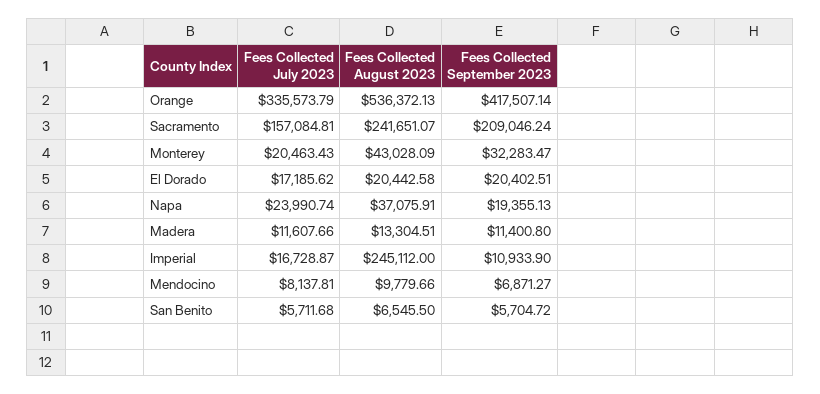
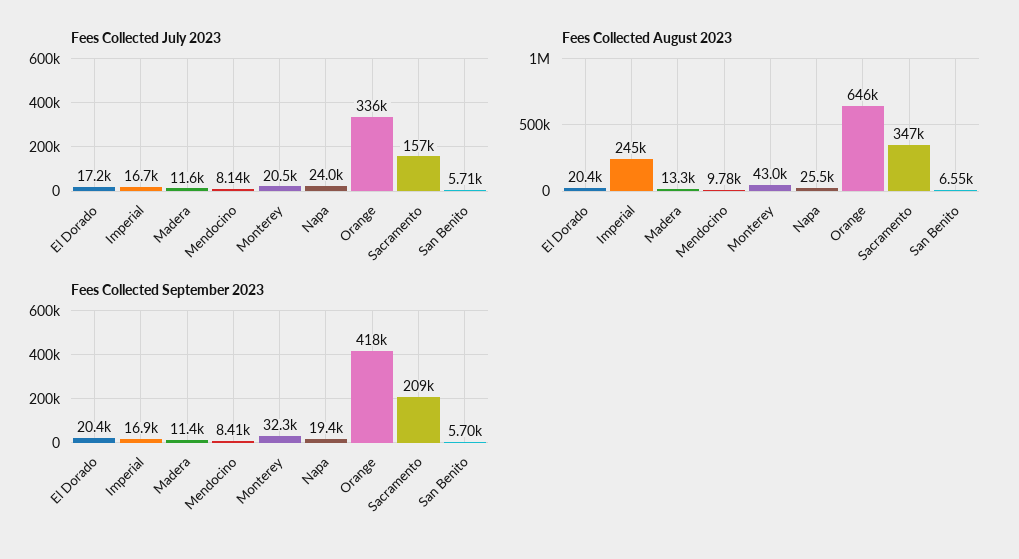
  {
    "Fees Collected July 2023": {
      "Orange": 335573.79,
      "Sacramento": 157084.81,
      "Monterey": 20463.43,
      "El Dorado": 17185.62,
      "Napa": 23990.74,
      "Madera": 11607.66,
      "Imperial": 16728.87,
      "Mendocino": 8137.81,
      "San Benito": 5711.68
    },
    "Fees Collected August 2023": {
-     "Orange": 536372.13,
+     "Orange": 646000,
-     "Sacramento": 241651.07,
+     "Sacramento": 347000,
      "Monterey": 43028.09,
      "El Dorado": 20442.58,
-     "Napa": 37075.91,
+     "Napa": 25500,
      "Madera": 13304.51,
      "Imperial": 245112,
      "Mendocino": 9779.66,
      "San Benito": 6545.5
    },
    "Fees Collected September 2023": {
      "Orange": 417507.14,
      "Sacramento": 209046.24,
      "Monterey": 32283.47,
      "El Dorado": 20402.51,
      "Napa": 19355.13,
      "Madera": 11400.8,
-     "Imperial": 10933.9,
+     "Imperial": 16900,
-     "Mendocino": 6871.27,
+     "Mendocino": 8410,
      "San Benito": 5704.72
    }
  }

